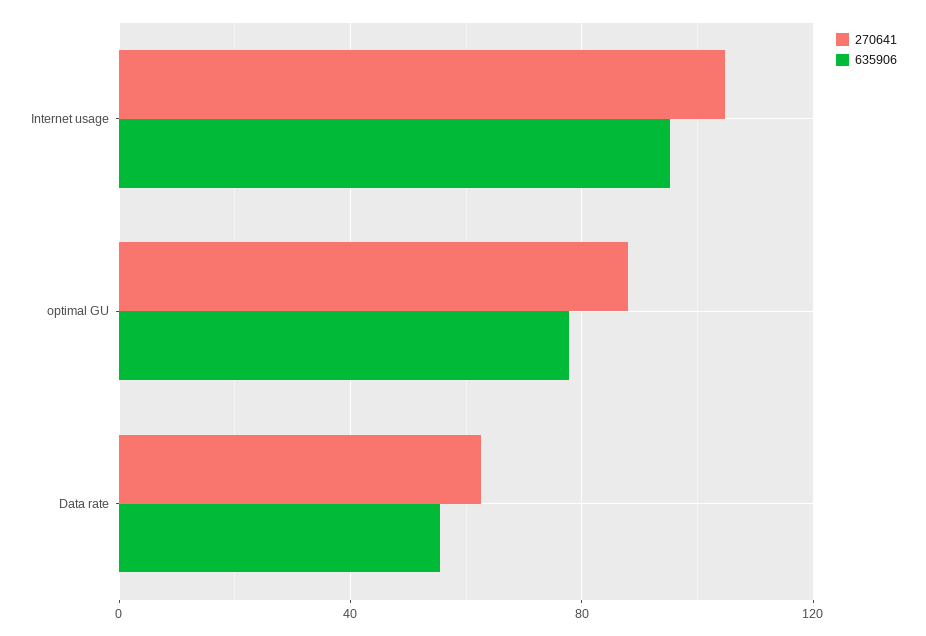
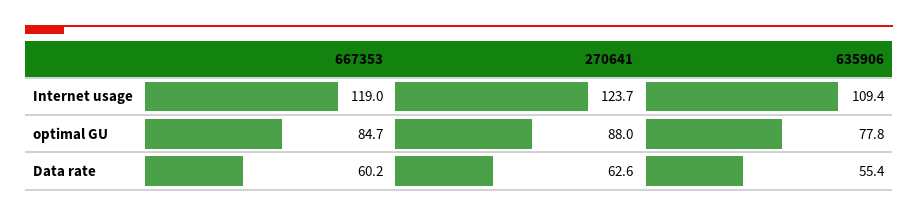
  {
    "270641": {
-     "Internet usage": 105,
+     "Internet usage": 123.7,
      "optimal GU": 88,
      "Data rate": 62.6
    },
    "635906": {
-     "Internet usage": 95,
+     "Internet usage": 109.4,
      "optimal GU": 77.8,
      "Data rate": 55.4
-   }
+   },
+   "667353": {
+     "Internet usage": 119,
+     "optimal GU": 84.7,
+     "Data rate": 60.2
+   }
  }

